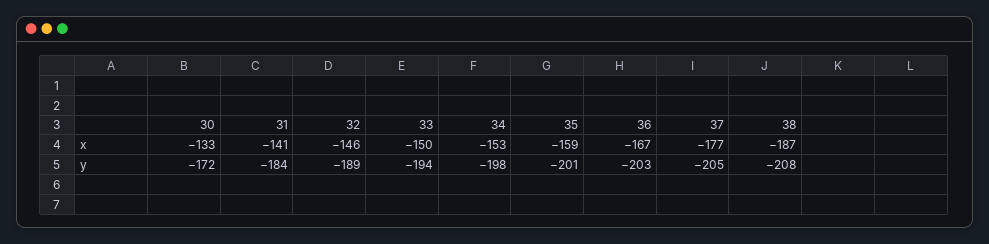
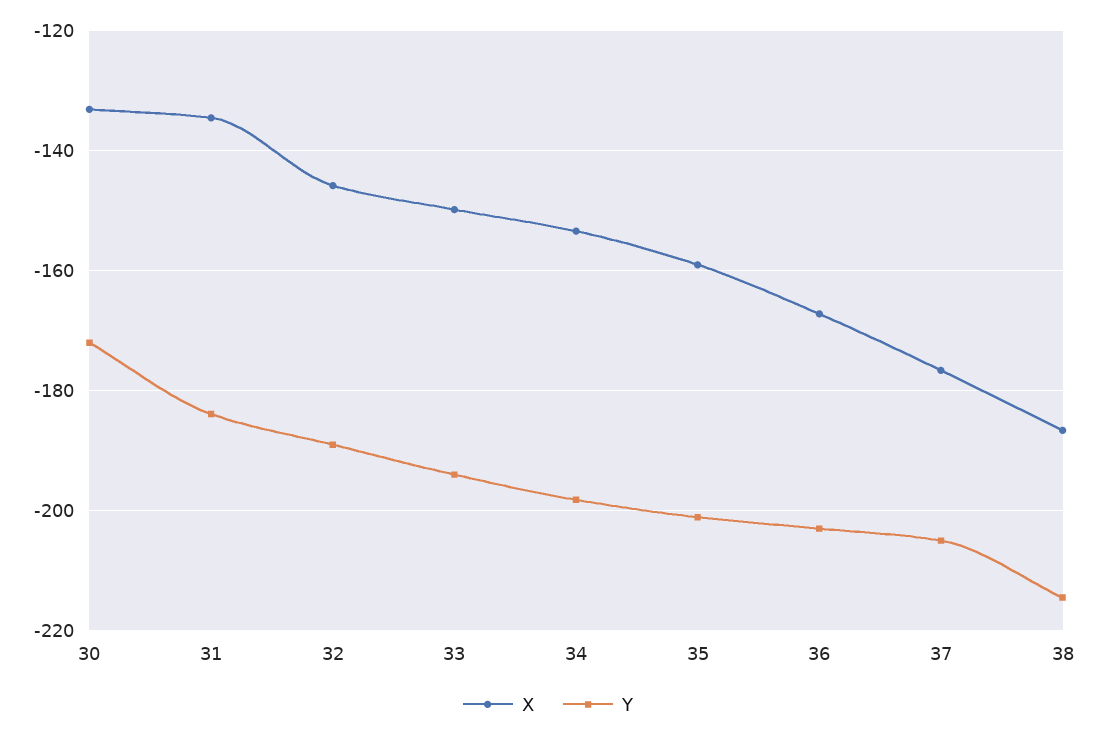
  {
    "x": {
      "30": -133,
-     "31": -141,
+     "31": -134,
      "32": -146,
      "33": -150,
      "34": -153,
      "35": -159,
      "36": -167,
      "37": -177,
      "38": -187
    },
    "y": {
      "30": -172,
      "31": -184,
      "32": -189,
      "33": -194,
      "34": -198,
      "35": -201,
      "36": -203,
      "37": -205,
-     "38": -208
+     "38": -214
    }
  }

